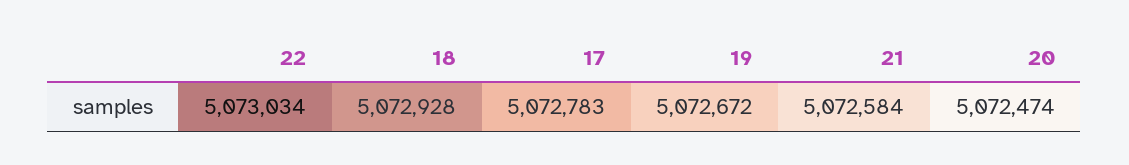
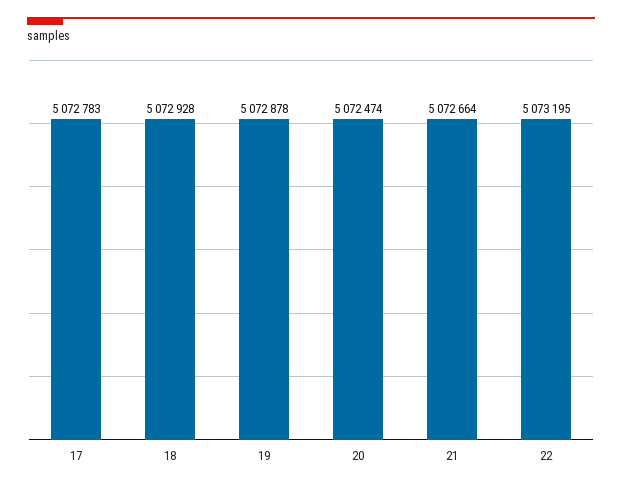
  {
-   "22": 5073034,
+   "22": 5073195,
    "18": 5072928,
    "17": 5072783,
-   "19": 5072672,
+   "19": 5072878,
-   "21": 5072584,
+   "21": 5072664,
    "20": 5072474
  }

